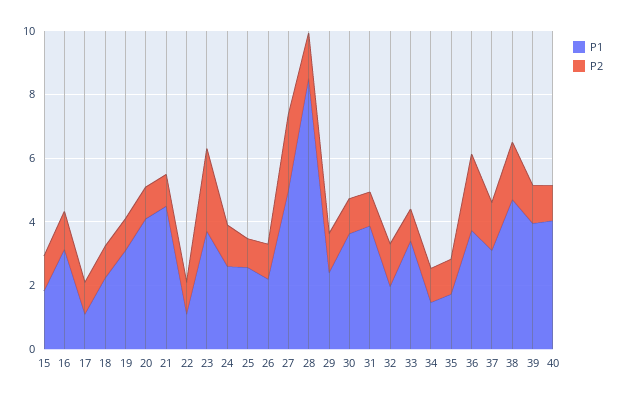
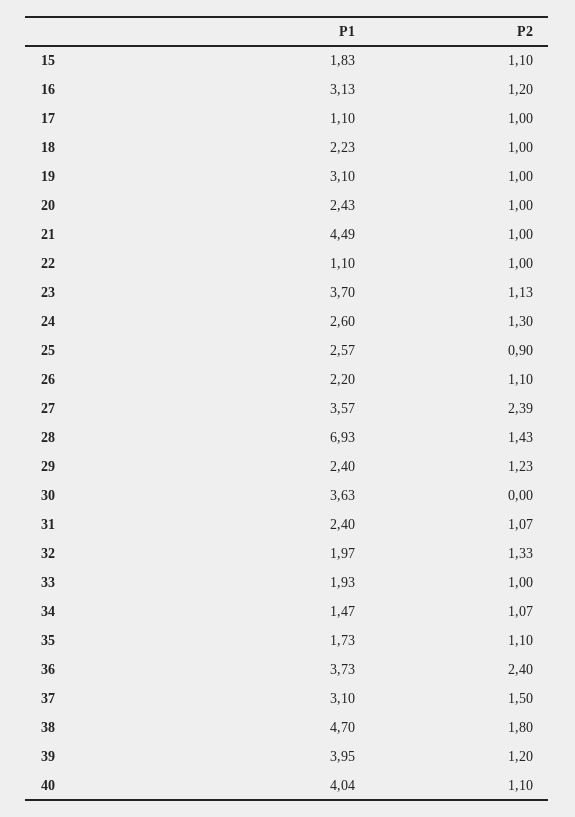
  {
    "P1": {
      "15": 1.83,
      "16": 3.13,
      "17": 1.1,
      "18": 2.23,
      "19": 3.1,
-     "20": 4,
+     "20": 2.43,
      "21": 4.49,
      "22": 1.1,
      "23": 3.7,
      "24": 2.6,
      "25": 2.57,
      "26": 2.2,
-     "27": 5,
+     "27": 3.57,
-     "28": 8.5,
+     "28": 6.93,
      "29": 2.4,
      "30": 3.63,
-     "31": 4,
+     "31": 2.4,
      "32": 1.97,
-     "33": 3.5,
+     "33": 1.93,
      "34": 1.47,
      "35": 1.73,
      "36": 3.73,
      "37": 3.1,
      "38": 4.7,
      "39": 3.95,
      "40": 4.04
    },
    "P2": {
      "15": 1.1,
      "16": 1.2,
      "17": 1,
      "18": 1,
      "19": 1,
      "20": 1,
      "21": 1,
      "22": 1,
-     "23": 2.5,
+     "23": 1.13,
      "24": 1.3,
      "25": 0.9,
      "26": 1.1,
      "27": 2.39,
      "28": 1.43,
      "29": 1.23,
-     "30": 1,
+     "30": 0,
      "31": 1.07,
      "32": 1.33,
      "33": 1,
      "34": 1.07,
      "35": 1.1,
      "36": 2.4,
      "37": 1.5,
      "38": 1.8,
      "39": 1.2,
      "40": 1.1
    }
  }

